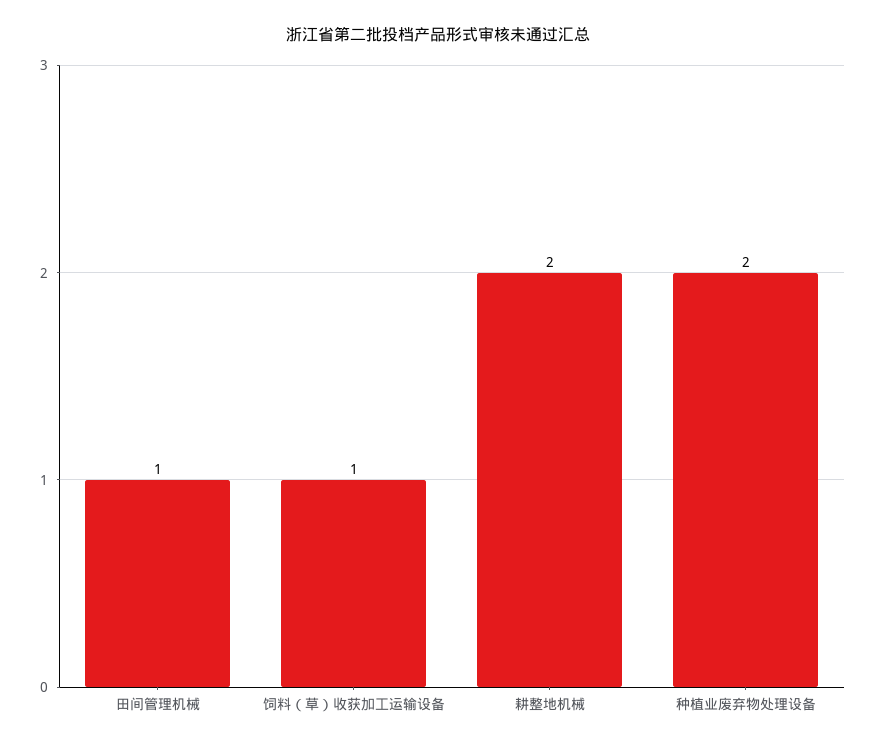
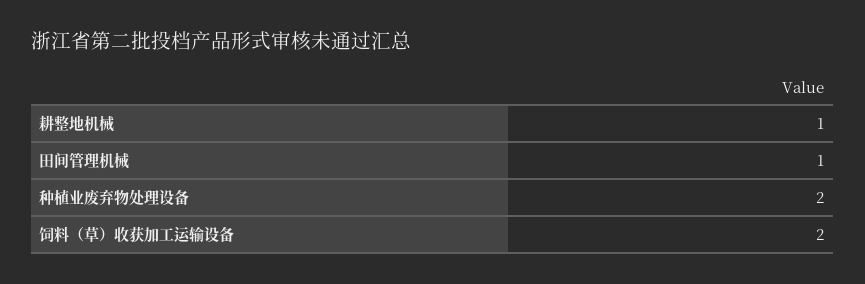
  {
    "田间管理机械": 1,
-   "饲料（草）收获加工运输设备": 1,
+   "饲料（草）收获加工运输设备": 2,
-   "耕整地机械": 2,
+   "耕整地机械": 1,
    "种植业废弃物处理设备": 2
  }

